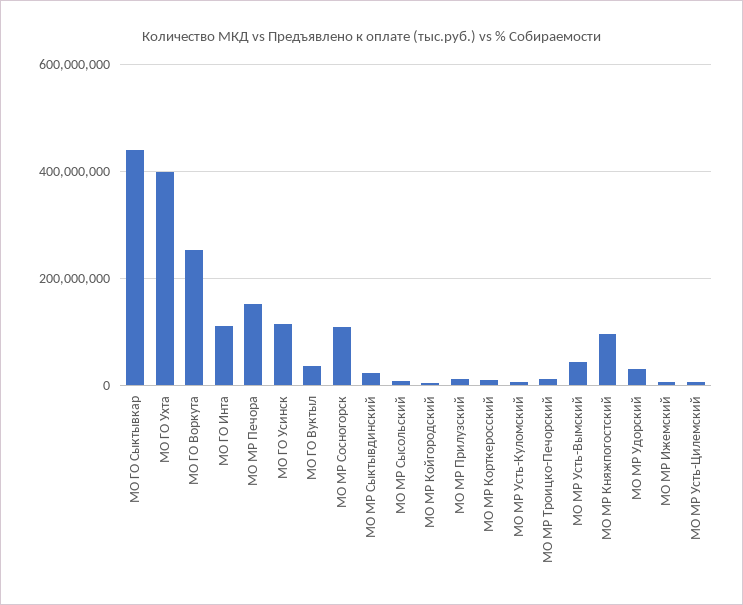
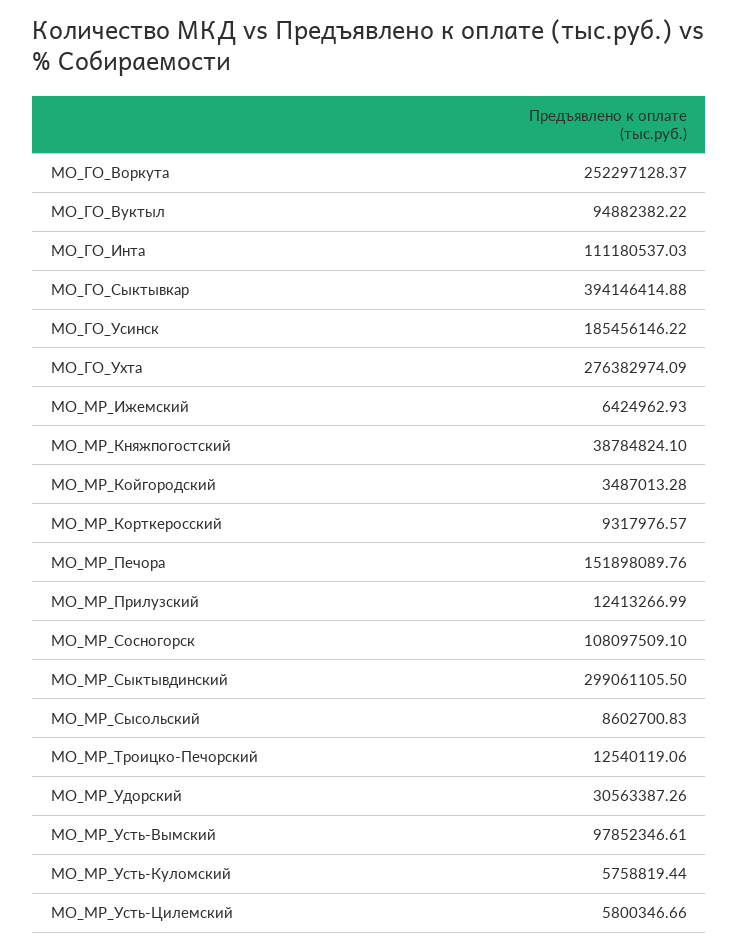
  {
-   "МО ГО Сыктывкар": 440000000,
+   "МО ГО Сыктывкар": 394146414.88,
-   "МО ГО Ухта": 400000000,
+   "МО ГО Ухта": 276382974.09,
    "МО ГО Воркута": 252297128.37,
    "МО ГО Инта": 111180537.03,
    "МО МР Печора": 151898089.76,
-   "МО ГО Усинск": 120000000,
+   "МО ГО Усинск": 185456146.22,
-   "МО ГО Вуктыл": 40000000,
+   "МО ГО Вуктыл": 94882382.22,
    "МО МР Сосногорск": 108097509.1,
-   "МО МР Сыктывдинский": 20000000,
+   "МО МР Сыктывдинский": 299061105.5,
    "МО МР Сысольский": 8602700.83,
    "МО МР Койгородский": 3487013.28,
    "МО МР Прилузский": 12413266.99,
    "МО МР Корткеросский": 9317976.57,
    "МО МР Усть-Куломский": 5758819.44,
    "МО МР Троицко-Печорский": 12540119.06,
-   "МО МР Усть-Вымский": 40000000,
+   "МО МР Усть-Вымский": 97852346.61,
-   "МО МР Княжпогостский": 100000000,
+   "МО МР Княжпогостский": 38784824.1,
    "МО МР Удорский": 30563387.26,
    "МО МР Ижемский": 6424962.93,
    "МО МР Усть-Цилемский": 5800346.66
  }

